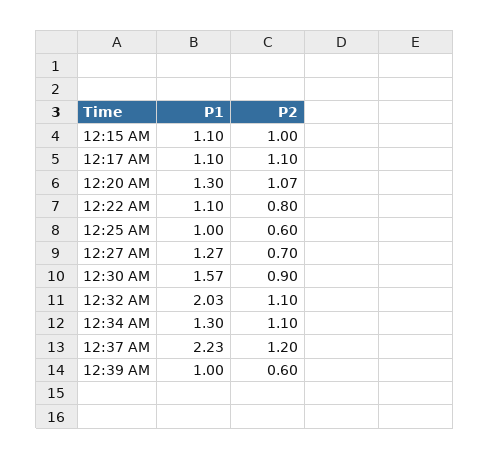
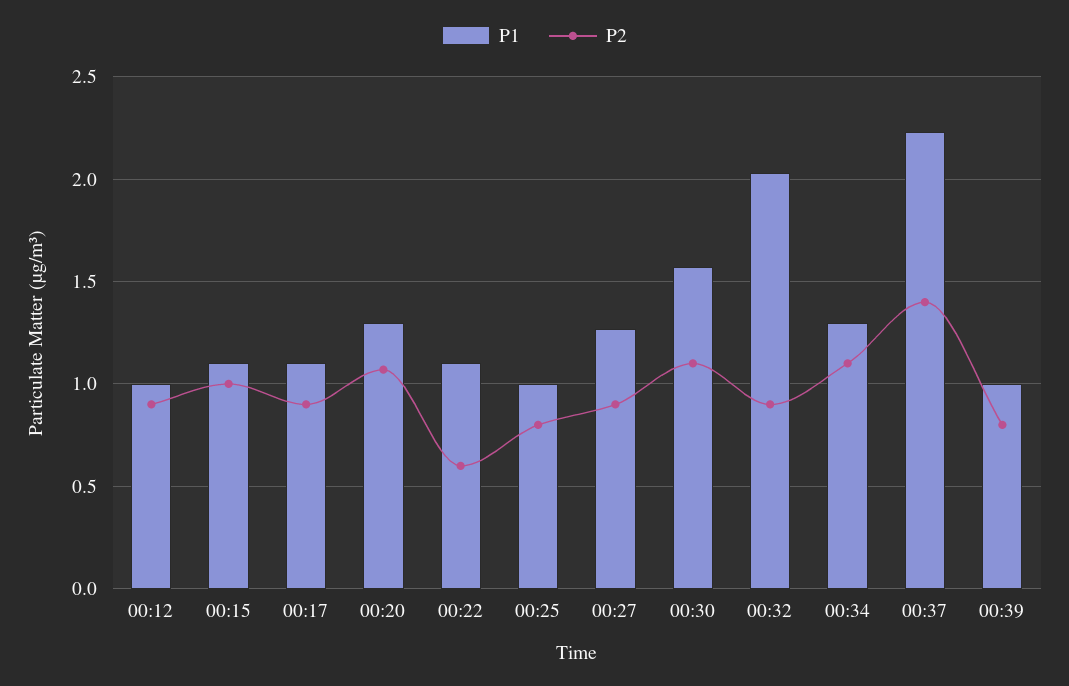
  {
    "P1": {
      "12:15 AM": 1.1,
      "12:17 AM": 1.1,
      "12:20 AM": 1.3,
      "12:22 AM": 1.1,
      "12:25 AM": 1,
      "12:27 AM": 1.27,
      "12:30 AM": 1.57,
      "12:32 AM": 2.03,
      "12:34 AM": 1.3,
      "12:37 AM": 2.23,
-     "12:39 AM": 1
+     "12:39 AM": 1,
+     "00:12": 1
    },
    "P2": {
      "12:15 AM": 1,
-     "12:17 AM": 1.1,
+     "12:17 AM": 0.9,
      "12:20 AM": 1.07,
-     "12:22 AM": 0.8,
+     "12:22 AM": 0.6,
-     "12:25 AM": 0.6,
+     "12:25 AM": 0.8,
-     "12:27 AM": 0.7,
+     "12:27 AM": 0.9,
-     "12:30 AM": 0.9,
+     "12:30 AM": 1.1,
-     "12:32 AM": 1.1,
+     "12:32 AM": 0.9,
      "12:34 AM": 1.1,
-     "12:37 AM": 1.2,
+     "12:37 AM": 1.4,
-     "12:39 AM": 0.6
+     "12:39 AM": 0.8,
+     "00:12": 0.9
    }
  }

